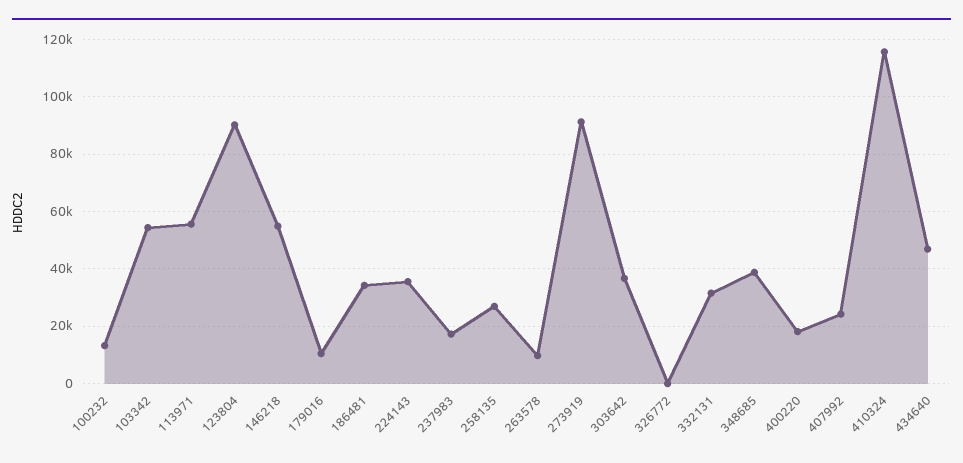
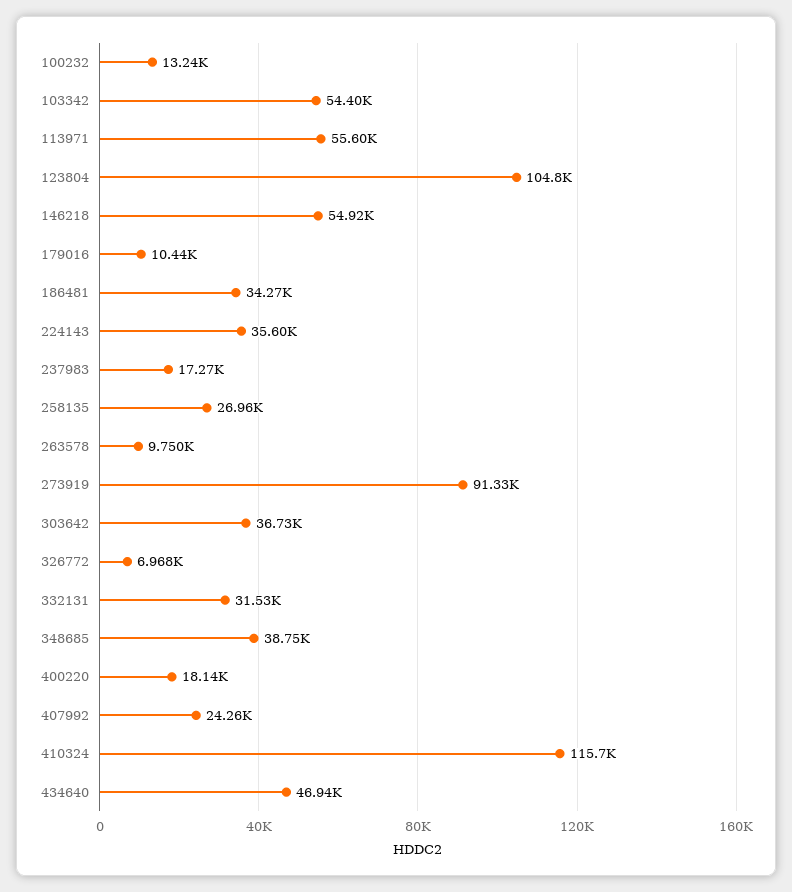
  {
    "100232": 13240,
    "103342": 54400,
    "113971": 55600,
-   "123804": 90000,
+   "123804": 104800,
    "146218": 54920,
    "179016": 10440,
    "186481": 34270,
    "224143": 35600,
    "237983": 17270,
    "258135": 26960,
    "263578": 9750,
    "273919": 91330,
    "303642": 36730,
-   "326772": 0,
+   "326772": 6968,
    "332131": 31530,
    "348685": 38750,
    "400220": 18140,
    "407992": 24260,
    "410324": 115700,
    "434640": 46940
  }

